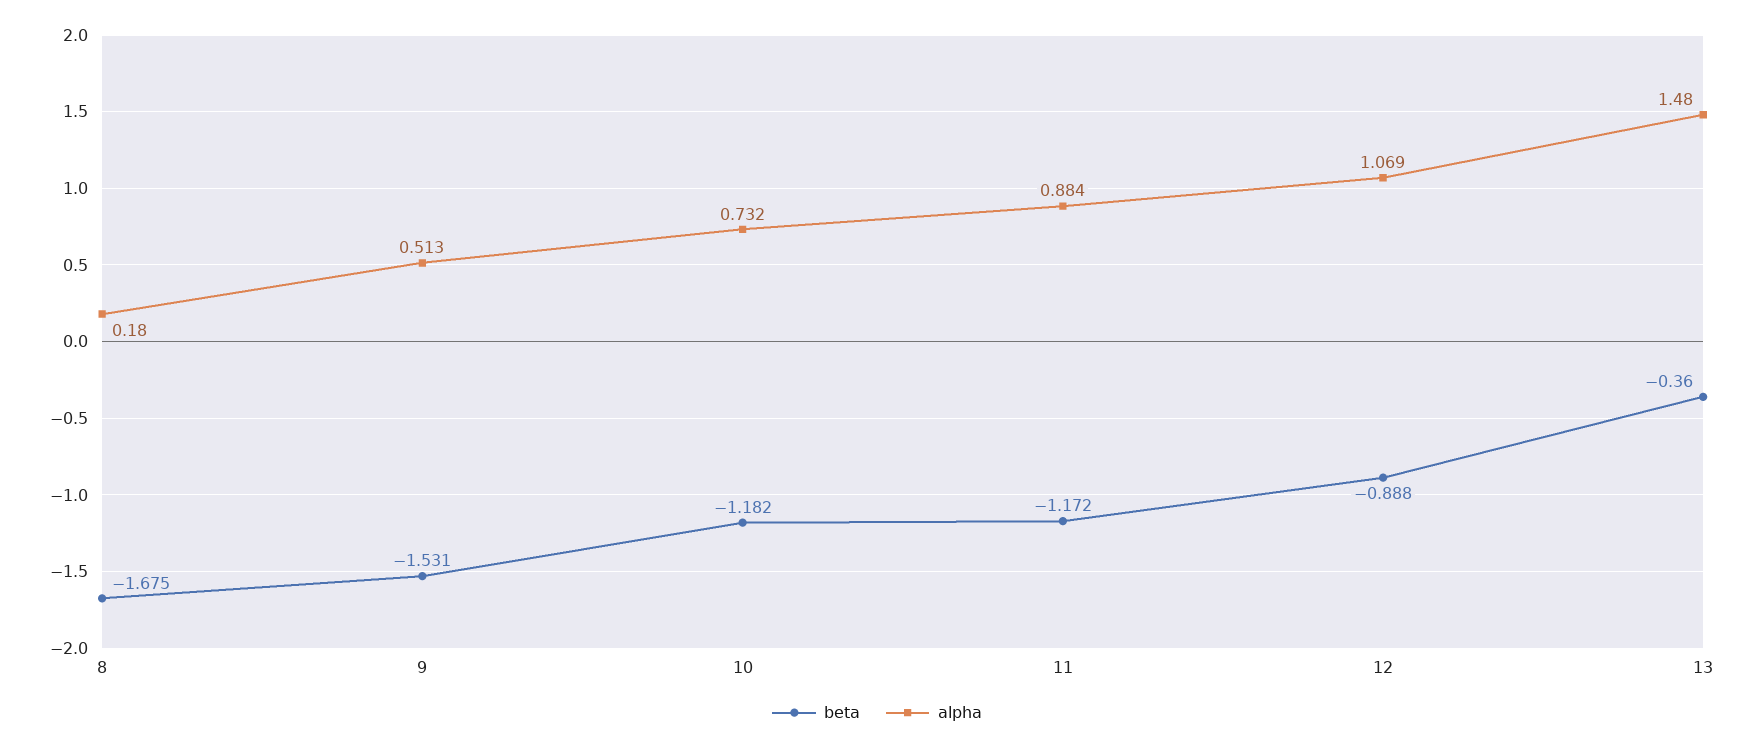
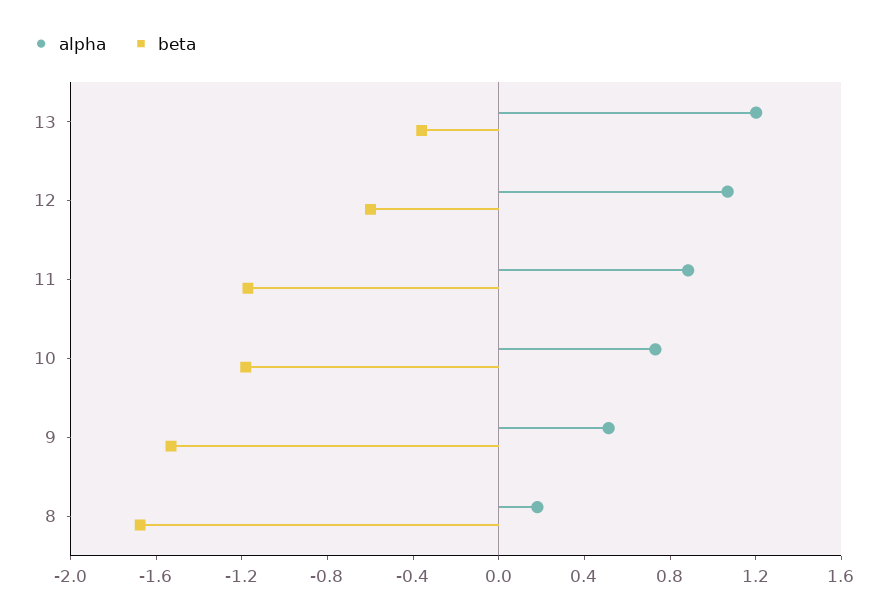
  {
    "beta": {
      "8": -1.675,
      "9": -1.531,
      "10": -1.182,
      "11": -1.172,
-     "12": -0.888,
+     "12": -0.6,
      "13": -0.36
    },
    "alpha": {
      "8": 0.18,
      "9": 0.513,
      "10": 0.732,
      "11": 0.884,
      "12": 1.069,
-     "13": 1.48
+     "13": 1.2
    }
  }

